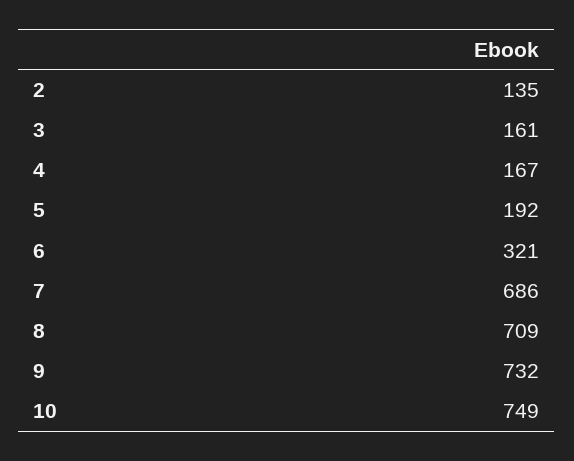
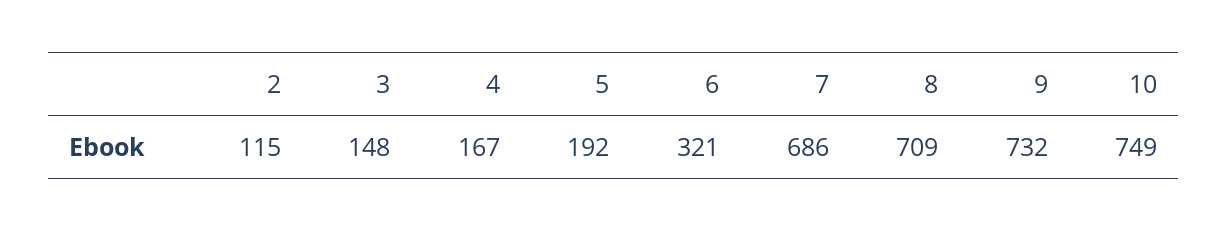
  {
-   "2": 135,
+   "2": 115,
-   "3": 161,
+   "3": 148,
    "4": 167,
    "5": 192,
    "6": 321,
    "7": 686,
    "8": 709,
    "9": 732,
    "10": 749
  }

